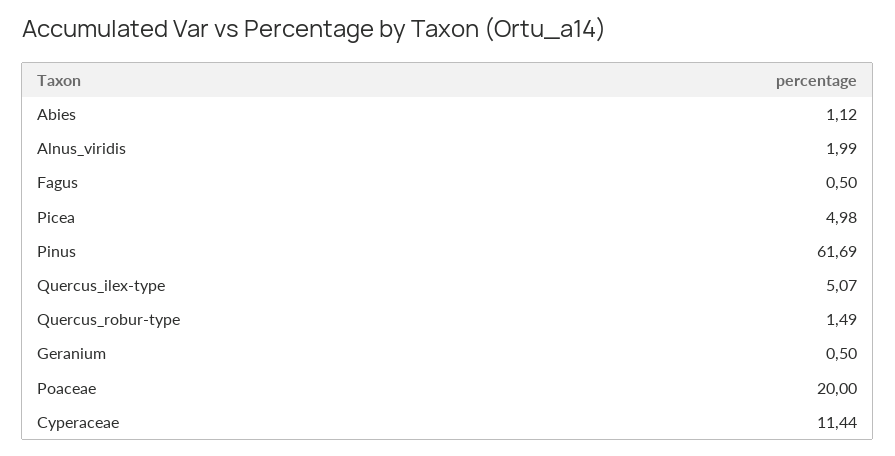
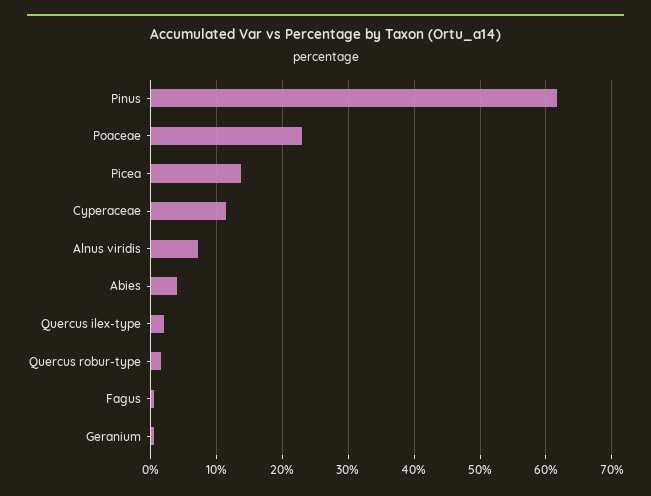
  {
-   "Abies": 1.12,
+   "Abies": 4,
-   "Alnus_viridis": 1.99,
+   "Alnus_viridis": 7,
    "Fagus": 0.5,
-   "Picea": 4.98,
+   "Picea": 14,
    "Pinus": 61.69,
-   "Quercus_ilex-type": 5.07,
+   "Quercus_ilex-type": 2,
    "Quercus_robur-type": 1.49,
    "Geranium": 0.5,
-   "Poaceae": 20,
+   "Poaceae": 23,
    "Cyperaceae": 11.44
  }

